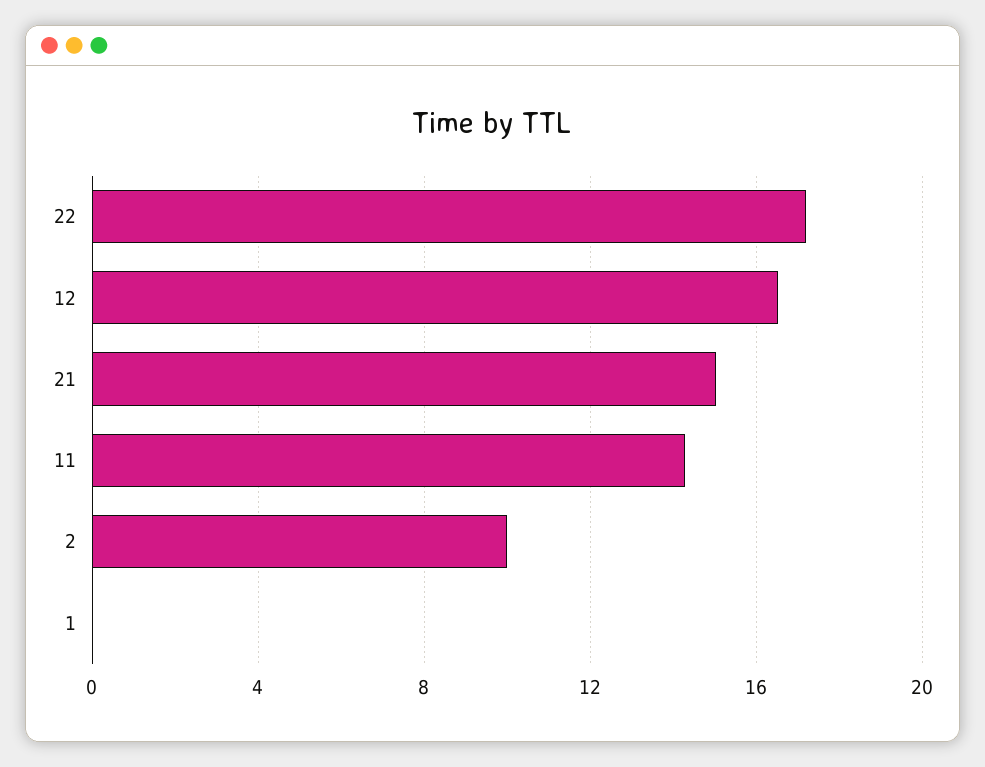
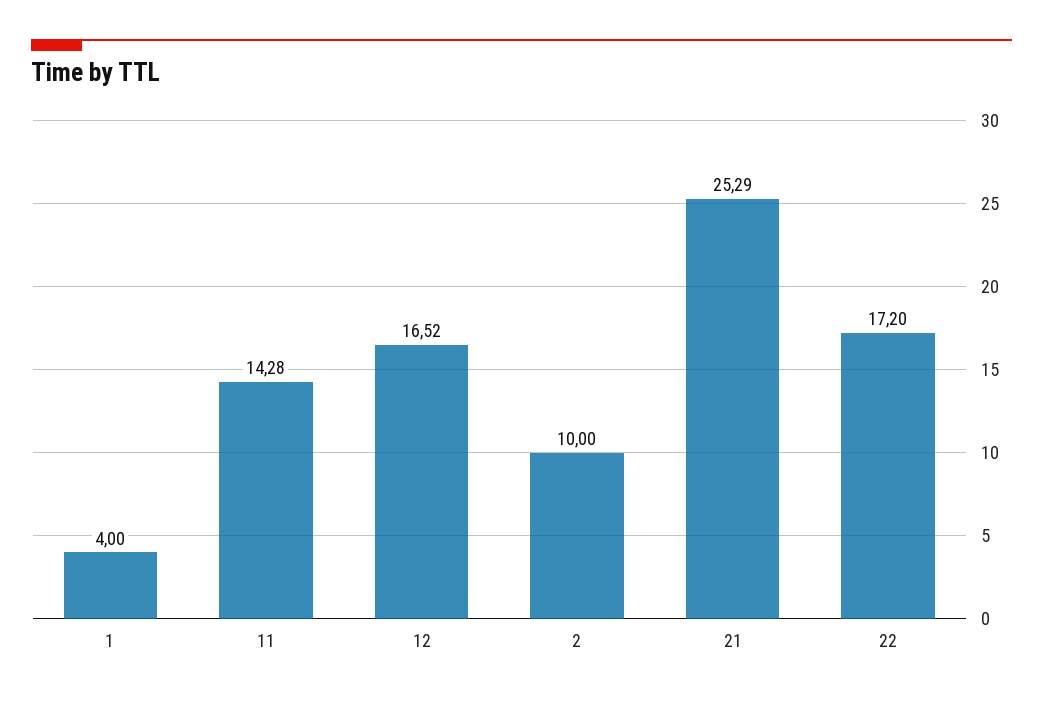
  {
    "22": 17.2,
    "12": 16.52,
-   "21": 15,
+   "21": 25.29,
    "11": 14.28,
    "2": 10,
-   "1": 0
+   "1": 4
  }

